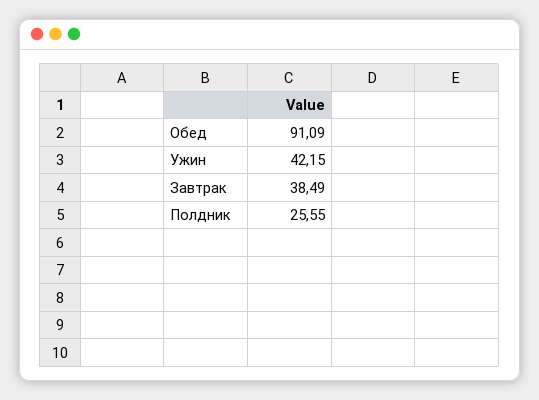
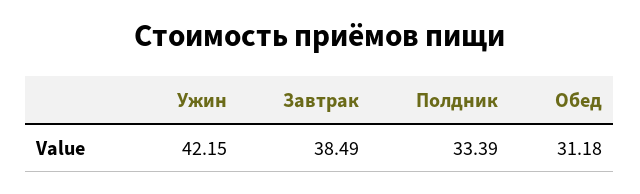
  {
-   "Обед": 91.09,
+   "Обед": 31.18,
    "Ужин": 42.15,
    "Завтрак": 38.49,
-   "Полдник": 25.55
+   "Полдник": 33.39
  }

